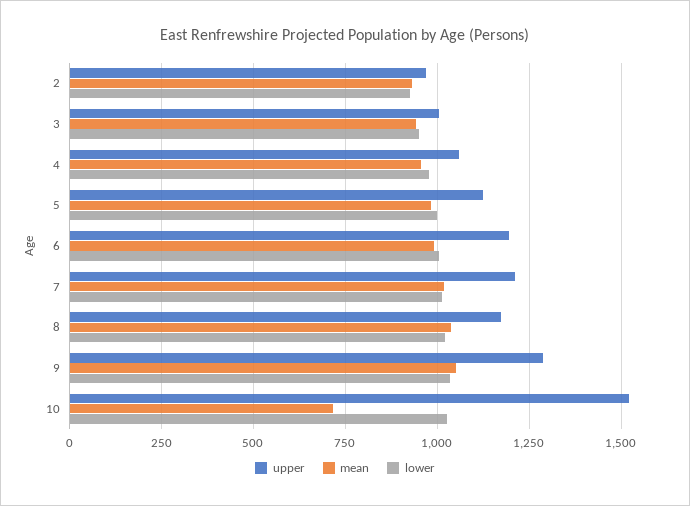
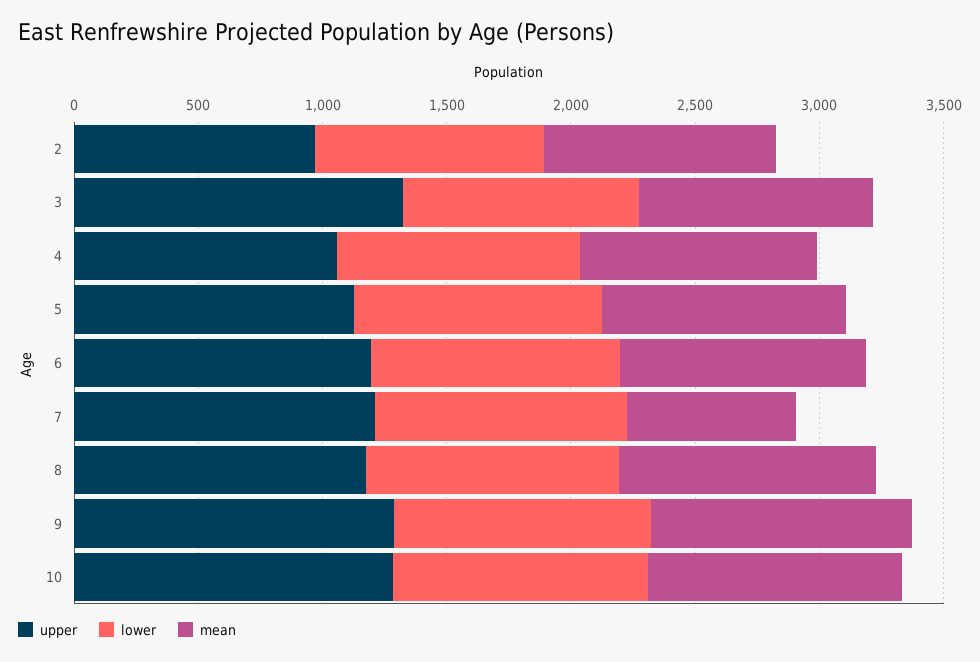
  {
    "upper": {
      "2": 975,
-     "3": 1000,
+     "3": 1300,
      "4": 1050,
      "5": 1125,
      "6": 1200,
      "7": 1200,
      "8": 1175,
      "9": 1275,
-     "10": 1525
+     "10": 1300
    },
    "mean": {
      "2": 925,
      "3": 950,
      "4": 950,
      "5": 975,
      "6": 1000,
-     "7": 1025,
+     "7": 700,
      "8": 1025,
      "9": 1050,
-     "10": 725
+     "10": 1000
    },
    "lower": {
      "2": 925,
      "3": 950,
      "4": 975,
      "5": 1000,
      "6": 1000,
      "7": 1025,
      "8": 1025,
      "9": 1025,
      "10": 1025
    }
  }

